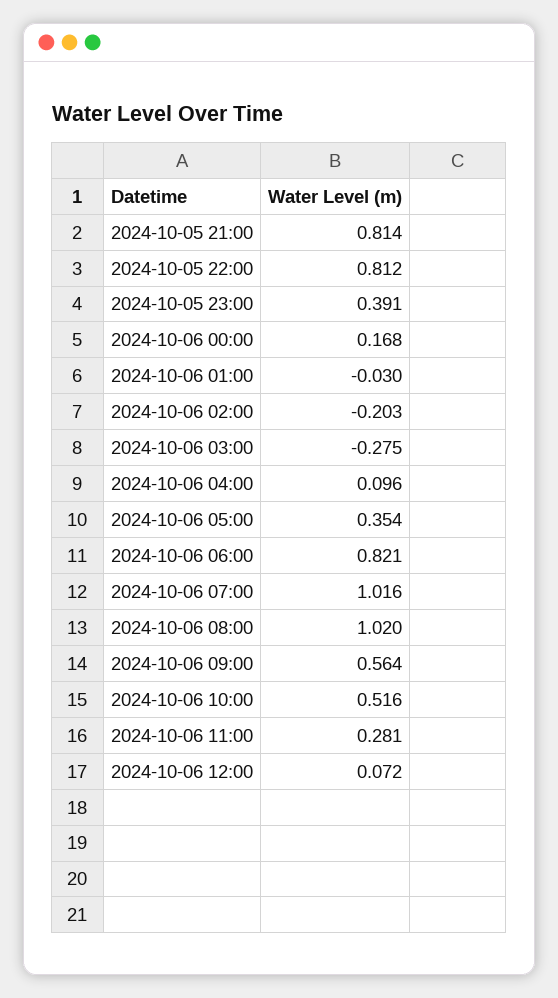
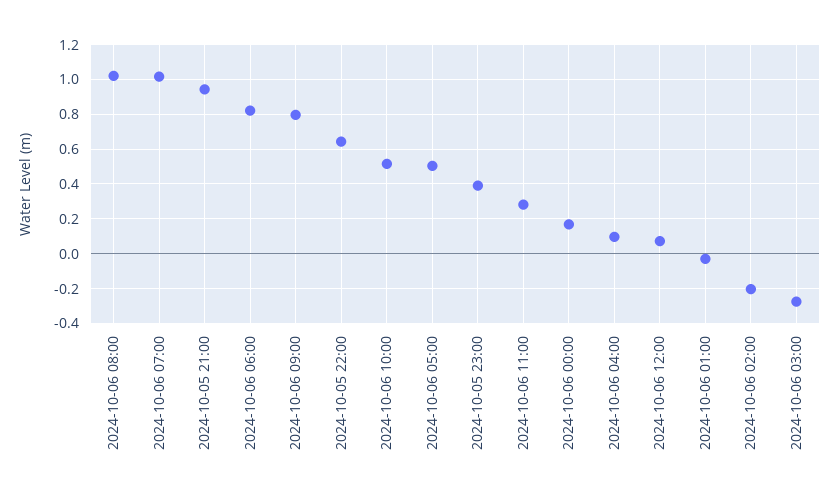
  {
-   "2024-10-05 21:00": 0.814,
+   "2024-10-05 21:00": 0.95,
-   "2024-10-05 22:00": 0.812,
+   "2024-10-05 22:00": 0.65,
    "2024-10-05 23:00": 0.391,
    "2024-10-06 00:00": 0.168,
    "2024-10-06 01:00": -0.03,
    "2024-10-06 02:00": -0.203,
    "2024-10-06 03:00": -0.275,
    "2024-10-06 04:00": 0.096,
-   "2024-10-06 05:00": 0.354,
+   "2024-10-06 05:00": 0.5,
    "2024-10-06 06:00": 0.821,
    "2024-10-06 07:00": 1.016,
    "2024-10-06 08:00": 1.02,
-   "2024-10-06 09:00": 0.564,
+   "2024-10-06 09:00": 0.8,
    "2024-10-06 10:00": 0.516,
    "2024-10-06 11:00": 0.281,
    "2024-10-06 12:00": 0.072
  }

